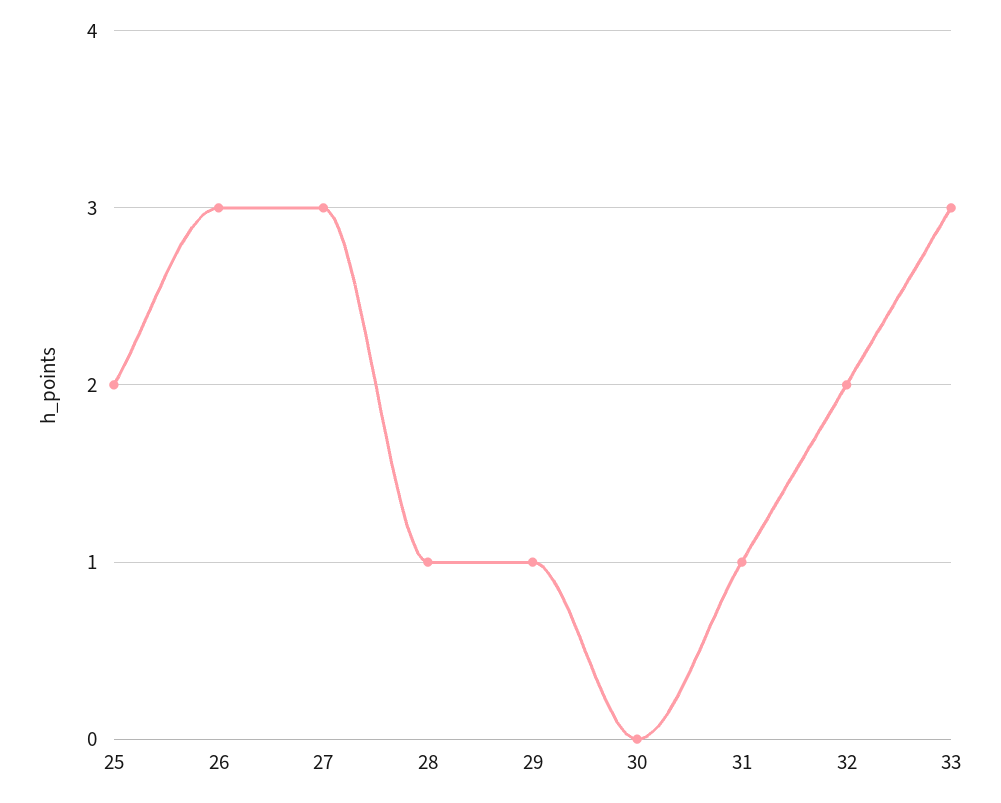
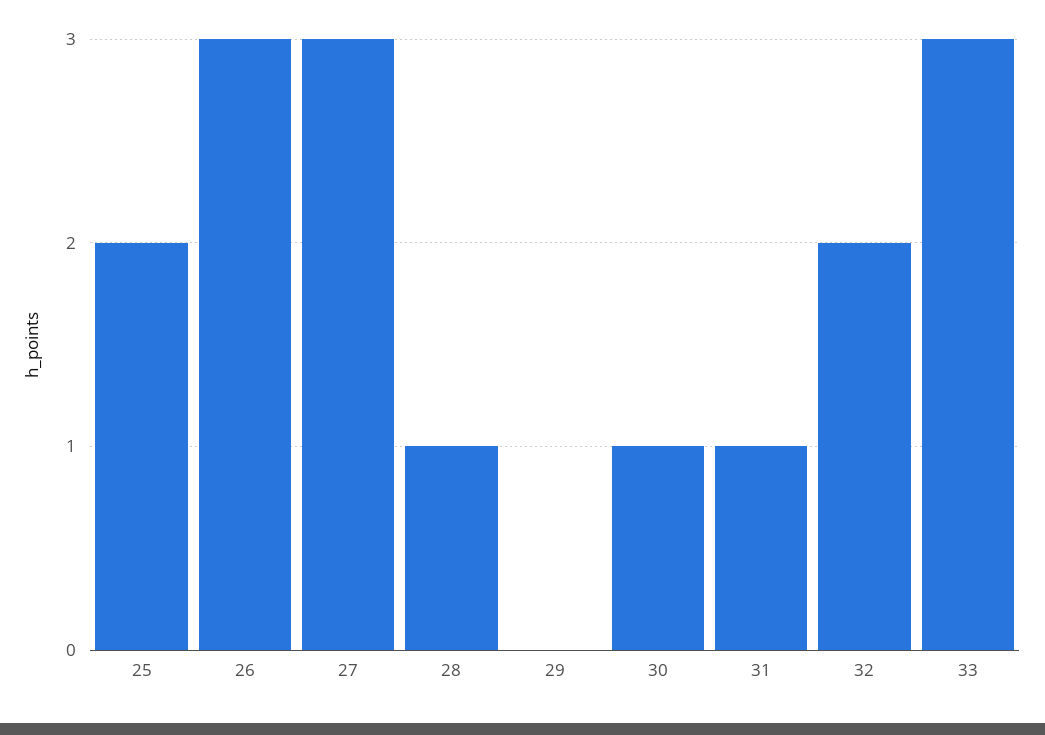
  {
    "25": 2,
    "26": 3,
    "27": 3,
    "28": 1,
-   "29": 1,
+   "29": 0,
-   "30": 0,
+   "30": 1,
    "31": 1,
    "32": 2,
    "33": 3
  }

